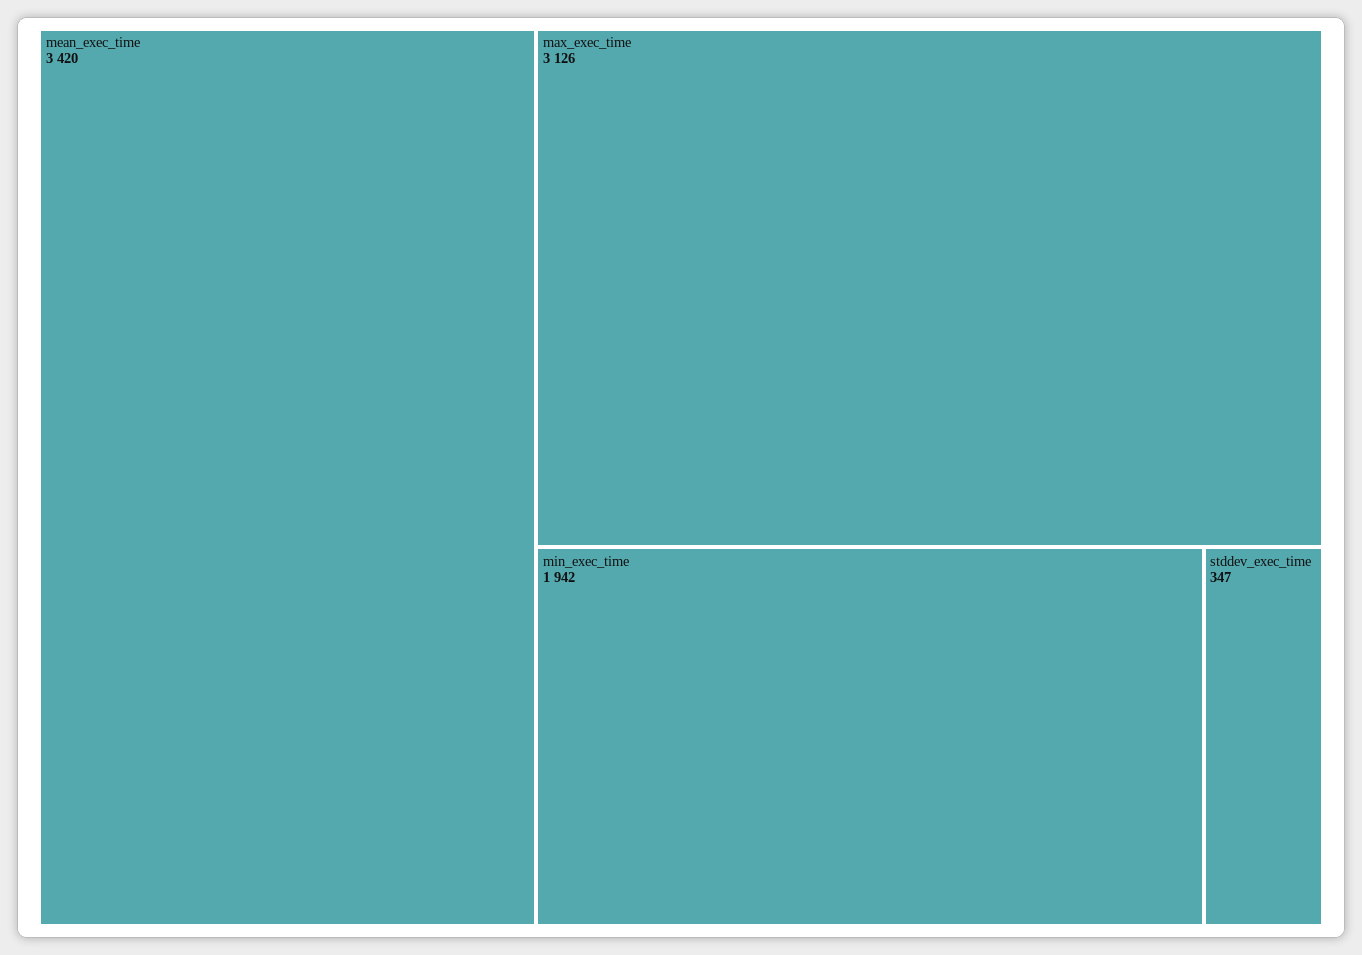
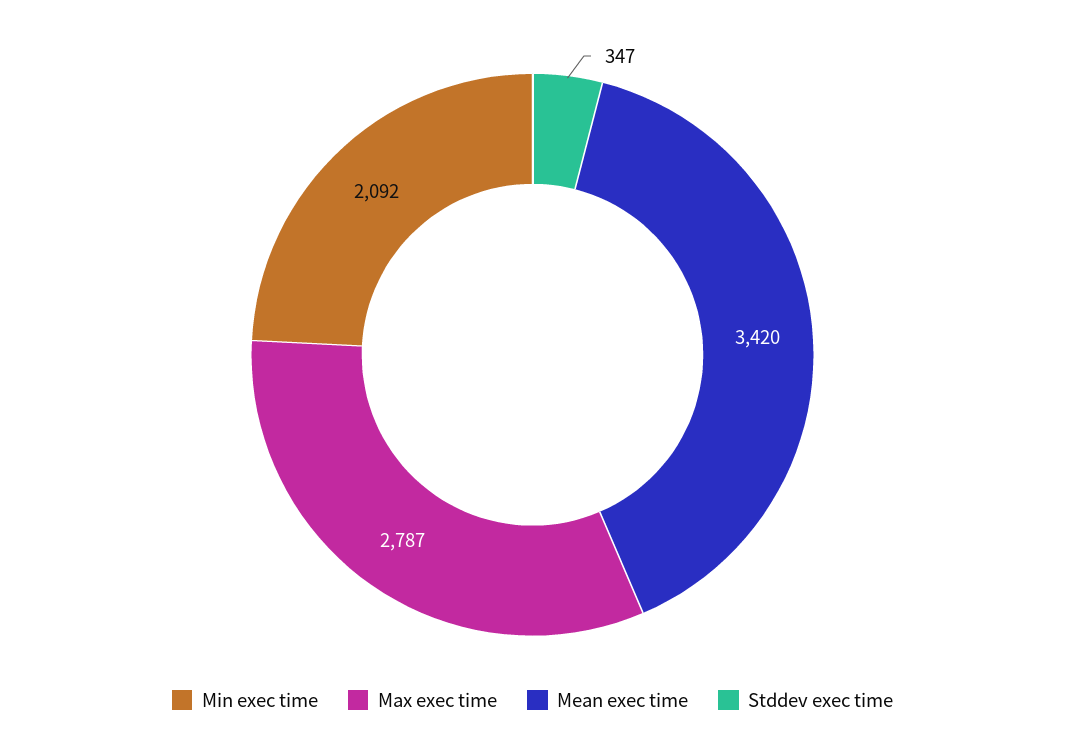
  {
    "mean_exec_time": 3420,
-   "max_exec_time": 3126,
+   "max_exec_time": 2787,
-   "min_exec_time": 1942,
+   "min_exec_time": 2092,
    "stddev_exec_time": 347
  }

